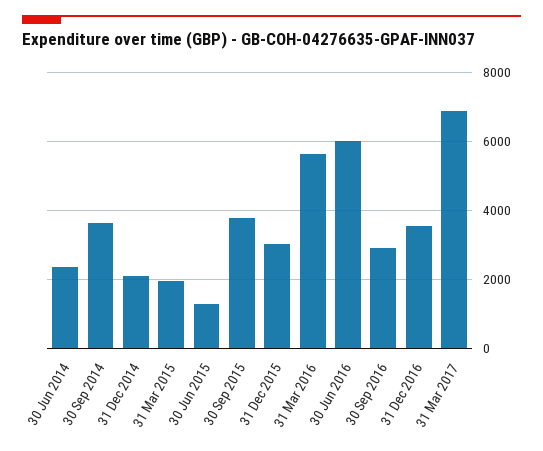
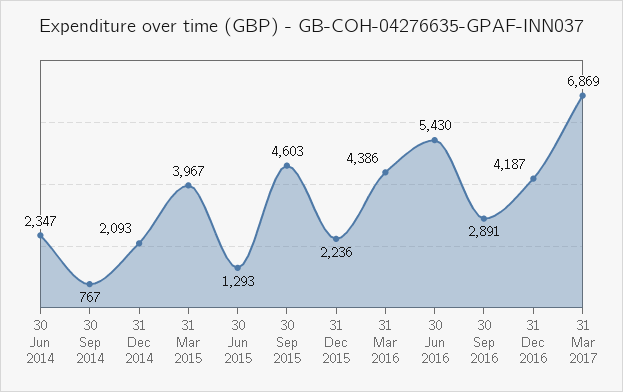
  {
    "30 Jun 2014": 2347,
-   "30 Sep 2014": 3600,
+   "30 Sep 2014": 767,
    "31 Dec 2014": 2093,
-   "31 Mar 2015": 2000,
+   "31 Mar 2015": 3967,
    "30 Jun 2015": 1293,
-   "30 Sep 2015": 3800,
+   "30 Sep 2015": 4603,
-   "31 Dec 2015": 3000,
+   "31 Dec 2015": 2236,
-   "31 Mar 2016": 5600,
+   "31 Mar 2016": 4386,
-   "30 Jun 2016": 6000,
+   "30 Jun 2016": 5430,
    "30 Sep 2016": 2891,
-   "31 Dec 2016": 3600,
+   "31 Dec 2016": 4187,
    "31 Mar 2017": 6869
  }

